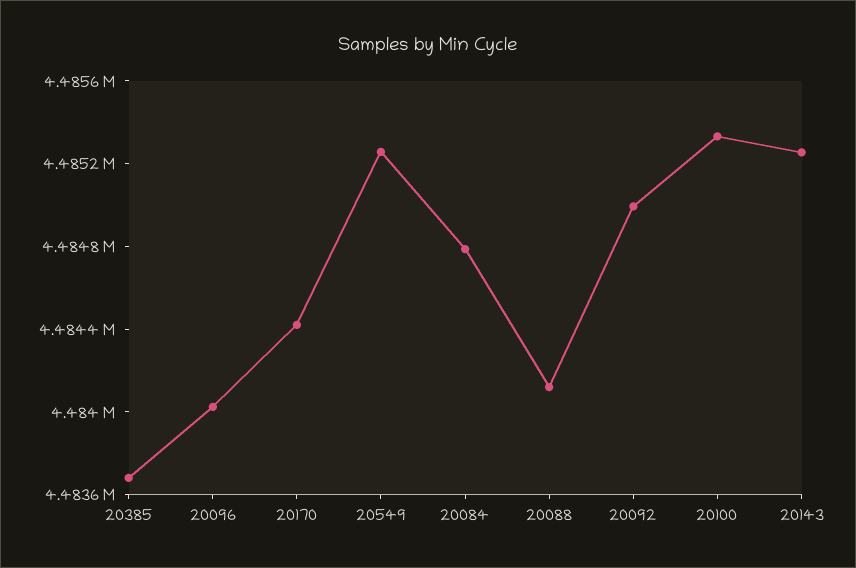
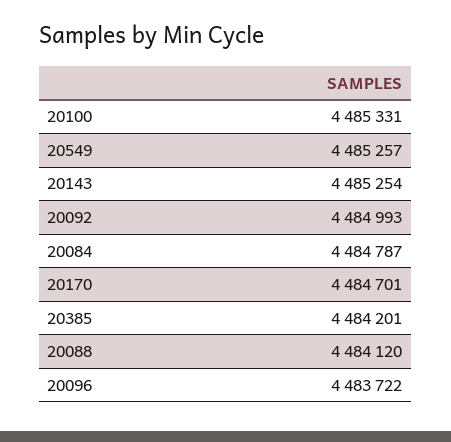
  {
-   "20385": 4483700,
+   "20385": 4484201,
-   "20096": 4484000,
+   "20096": 4483722,
-   "20170": 4484400,
+   "20170": 4484701,
    "20549": 4485257,
    "20084": 4484787,
    "20088": 4484120,
    "20092": 4484993,
    "20100": 4485331,
    "20143": 4485254
  }

